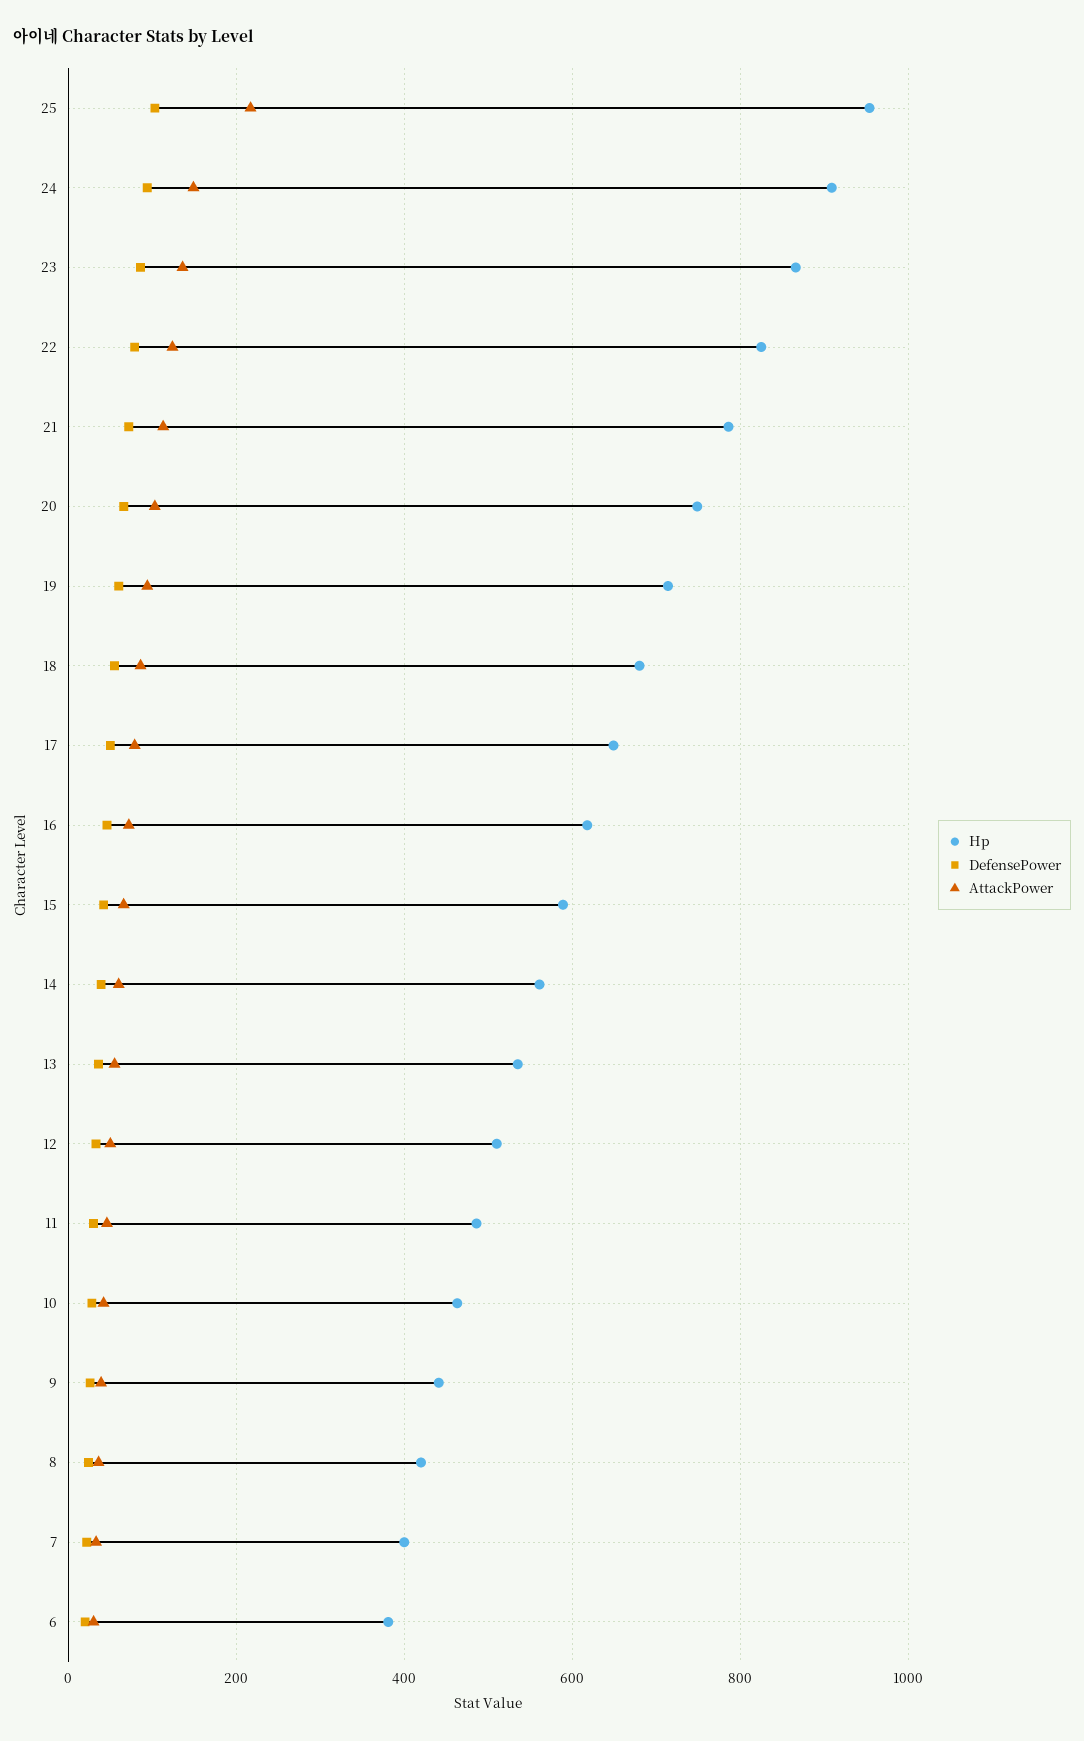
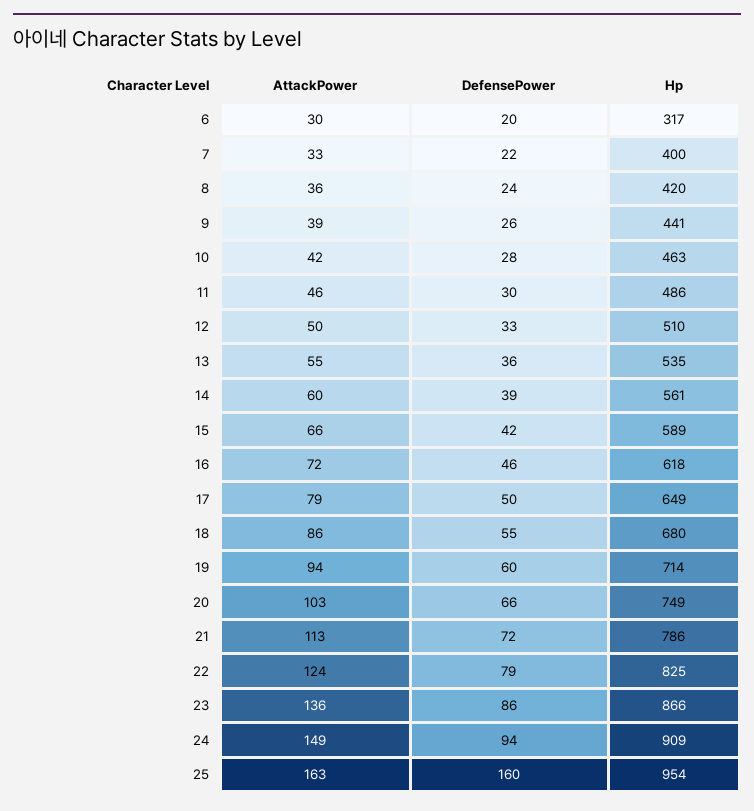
  {
    "Hp": {
      "25": 954,
      "24": 909,
      "23": 866,
      "22": 825,
      "21": 786,
      "20": 749,
      "19": 714,
      "18": 680,
      "17": 649,
      "16": 618,
      "15": 589,
      "14": 561,
      "13": 535,
      "12": 510,
      "11": 486,
      "10": 463,
      "9": 441,
      "8": 420,
      "7": 400,
-     "6": 380
+     "6": 317
    },
    "DefensePower": {
-     "25": 100,
+     "25": 160,
      "24": 94,
      "23": 86,
      "22": 79,
      "21": 72,
      "20": 66,
      "19": 60,
      "18": 55,
      "17": 50,
      "16": 46,
      "15": 42,
      "14": 39,
      "13": 36,
      "12": 33,
      "11": 30,
      "10": 28,
      "9": 26,
      "8": 24,
      "7": 22,
      "6": 20
    },
    "AttackPower": {
-     "25": 220,
+     "25": 163,
      "24": 149,
      "23": 136,
      "22": 124,
      "21": 113,
      "20": 103,
      "19": 94,
      "18": 86,
      "17": 79,
      "16": 72,
      "15": 66,
      "14": 60,
      "13": 55,
      "12": 50,
      "11": 46,
      "10": 42,
      "9": 39,
      "8": 36,
      "7": 33,
      "6": 30
    }
  }

